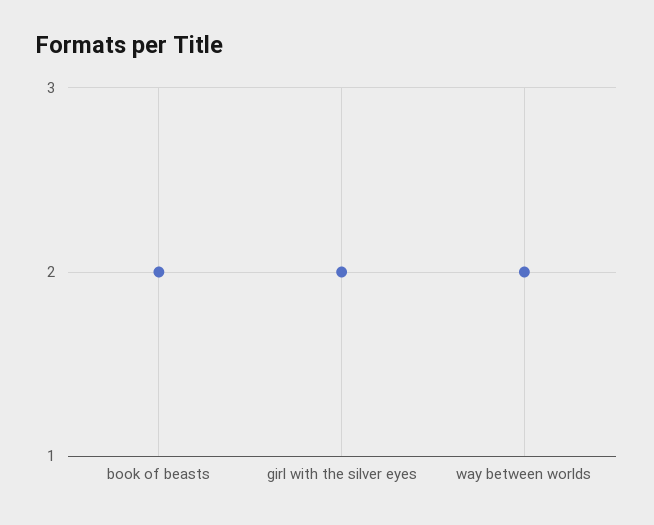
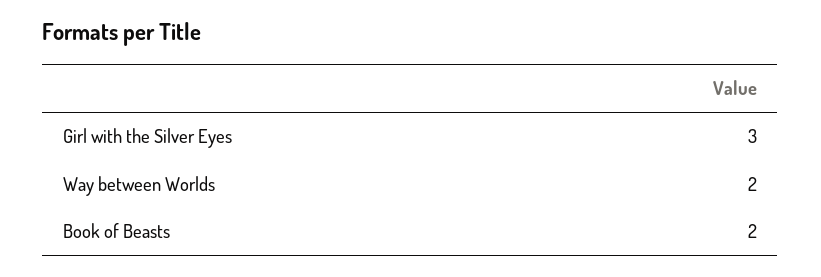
  {
    "book of beasts": 2,
-   "girl with the silver eyes": 2,
+   "girl with the silver eyes": 3,
    "way between worlds": 2
  }

